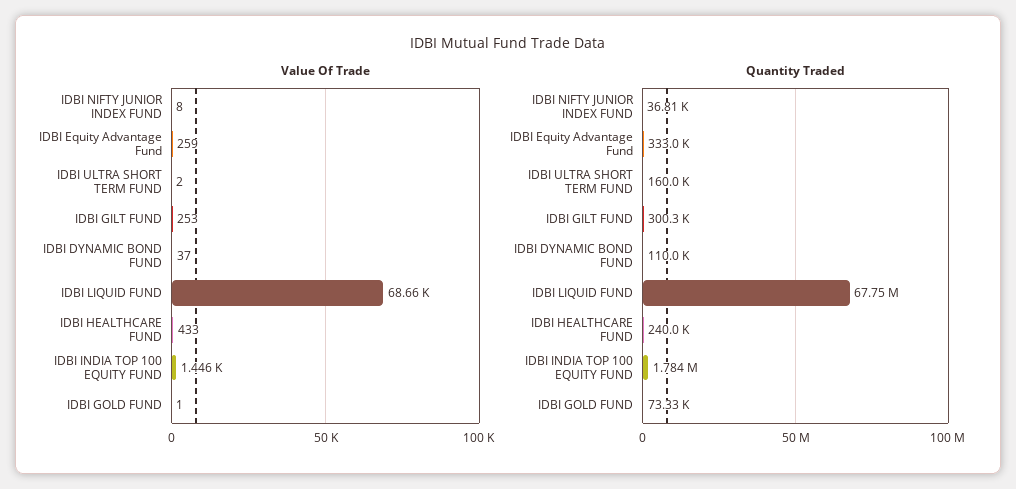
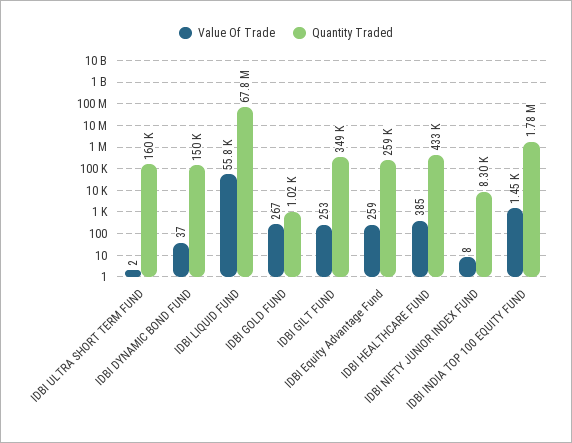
  {
    "Value Of Trade": {
      "IDBI NIFTY JUNIOR INDEX FUND": 8,
      "IDBI Equity Advantage Fund": 259,
      "IDBI ULTRA SHORT TERM FUND": 2,
      "IDBI GILT FUND": 253,
      "IDBI DYNAMIC BOND FUND": 37,
-     "IDBI LIQUID FUND": 68660,
+     "IDBI LIQUID FUND": 55800,
-     "IDBI HEALTHCARE FUND": 433,
+     "IDBI HEALTHCARE FUND": 385,
      "IDBI INDIA TOP 100 EQUITY FUND": 1446,
-     "IDBI GOLD FUND": 1
+     "IDBI GOLD FUND": 267
    },
    "Quantity Traded": {
-     "IDBI NIFTY JUNIOR INDEX FUND": 36810,
+     "IDBI NIFTY JUNIOR INDEX FUND": 8300,
-     "IDBI Equity Advantage Fund": 333000,
+     "IDBI Equity Advantage Fund": 259000,
      "IDBI ULTRA SHORT TERM FUND": 160000,
-     "IDBI GILT FUND": 300300,
+     "IDBI GILT FUND": 349000,
-     "IDBI DYNAMIC BOND FUND": 110000,
+     "IDBI DYNAMIC BOND FUND": 150000,
      "IDBI LIQUID FUND": 67750000,
-     "IDBI HEALTHCARE FUND": 240000,
+     "IDBI HEALTHCARE FUND": 433000,
      "IDBI INDIA TOP 100 EQUITY FUND": 1784000,
-     "IDBI GOLD FUND": 73330
+     "IDBI GOLD FUND": 1020
    }
  }

